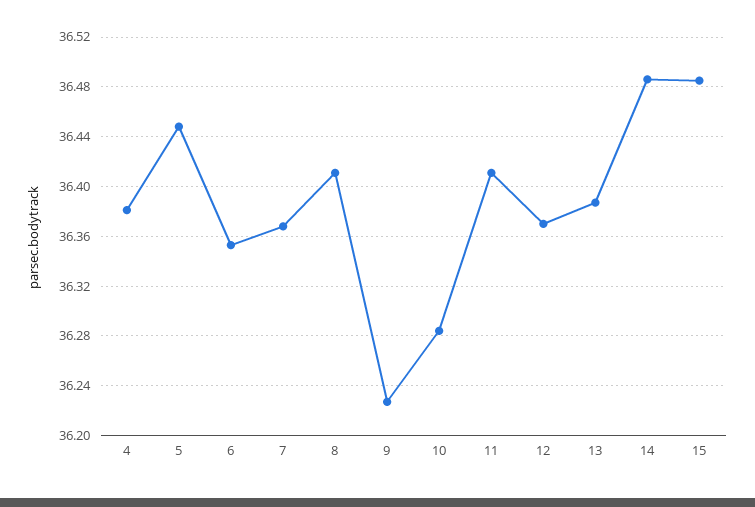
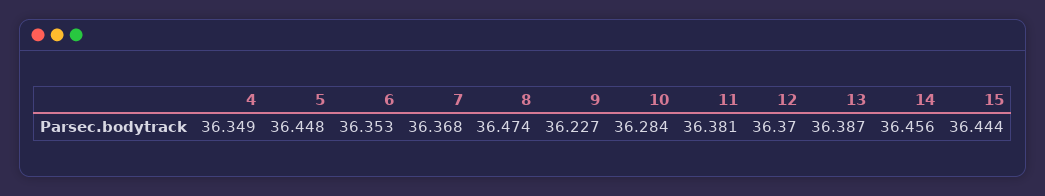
  {
-   "4": 36.38,
+   "4": 36.349,
    "5": 36.448,
    "6": 36.353,
    "7": 36.368,
-   "8": 36.41,
+   "8": 36.474,
    "9": 36.227,
    "10": 36.284,
-   "11": 36.41,
+   "11": 36.381,
    "12": 36.37,
    "13": 36.387,
-   "14": 36.485,
+   "14": 36.456,
-   "15": 36.485
+   "15": 36.444
  }

